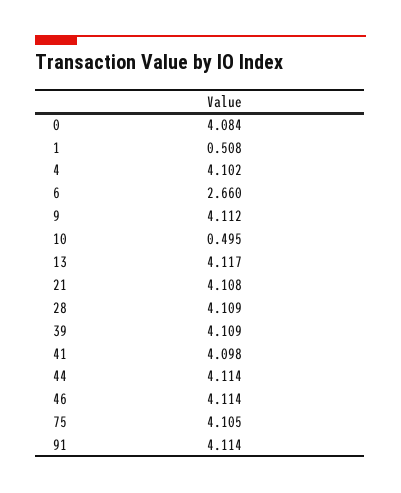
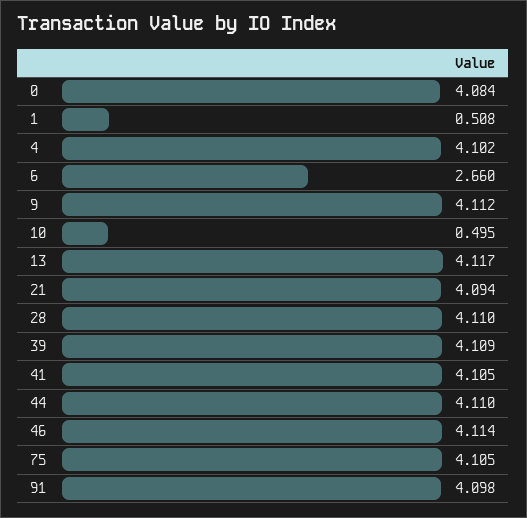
  {
    "0": 4.084,
    "1": 0.508,
    "4": 4.102,
    "6": 2.66,
    "9": 4.112,
    "10": 0.495,
    "13": 4.117,
-   "21": 4.108,
+   "21": 4.094,
-   "28": 4.109,
+   "28": 4.11,
    "39": 4.109,
-   "41": 4.098,
+   "41": 4.105,
-   "44": 4.114,
+   "44": 4.11,
    "46": 4.114,
    "75": 4.105,
-   "91": 4.114
+   "91": 4.098
  }

